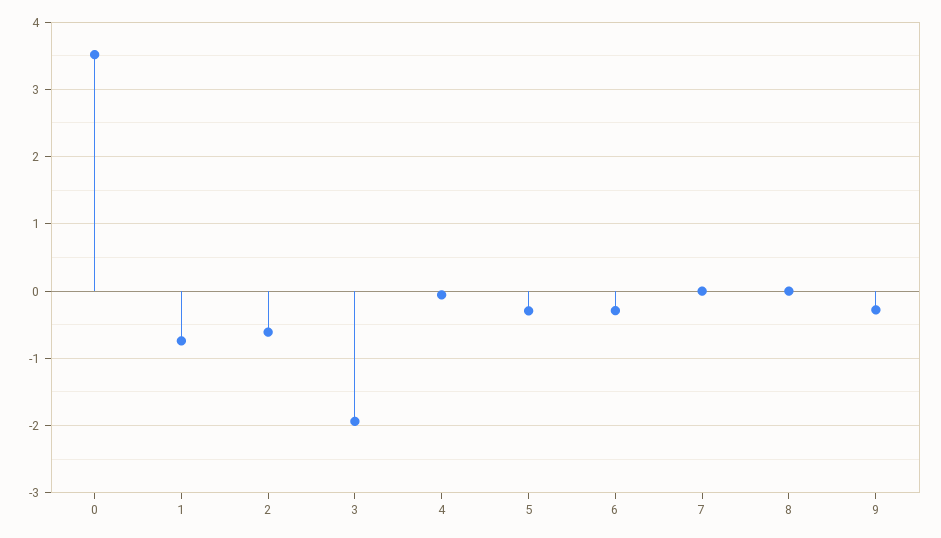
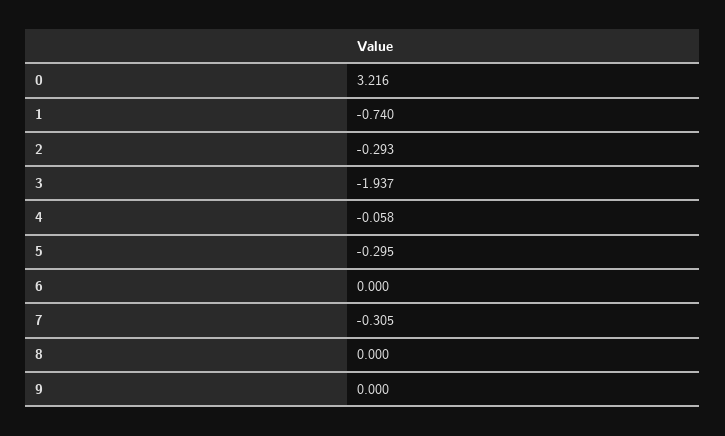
  {
-   "0": 3.5,
+   "0": 3.216,
    "1": -0.74,
-   "2": -0.6,
+   "2": -0.293,
    "3": -1.937,
    "4": -0.058,
    "5": -0.295,
-   "6": -0.3,
+   "6": 0,
-   "7": 0,
+   "7": -0.305,
    "8": 0,
-   "9": -0.3
+   "9": 0
  }

